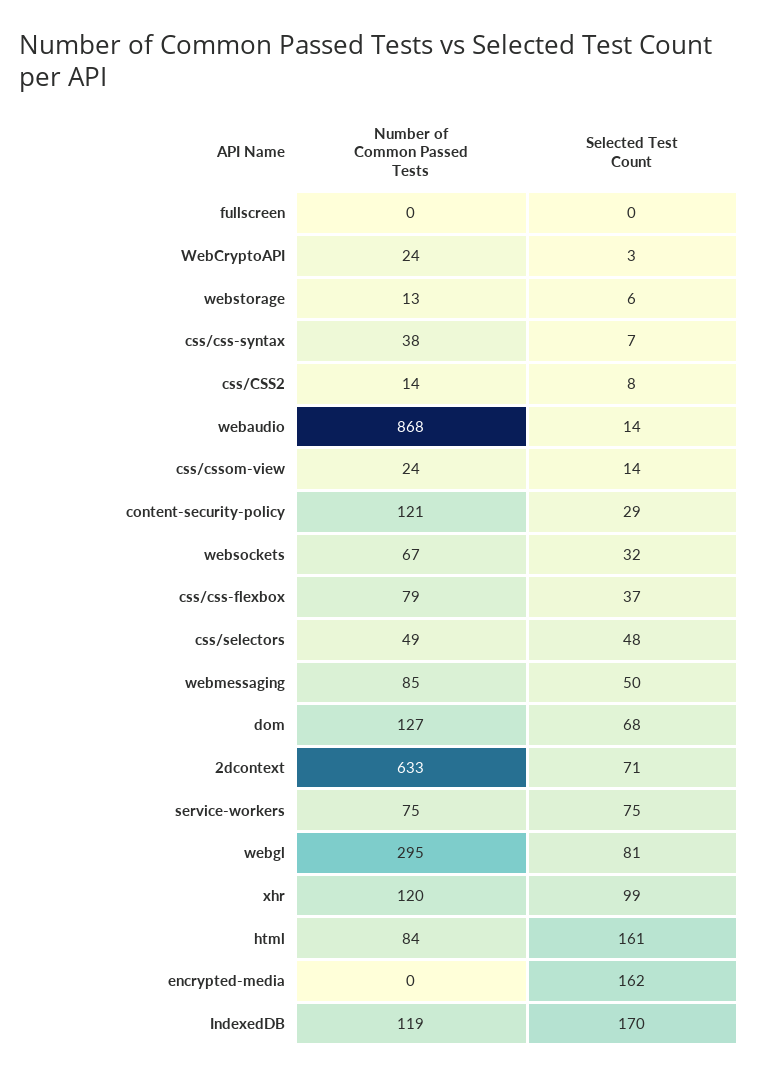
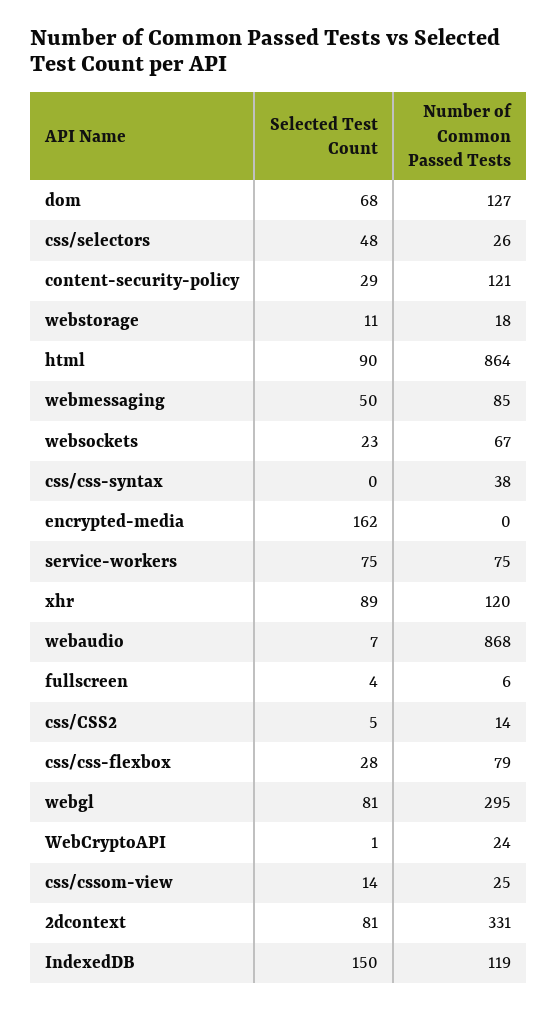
  {
    "Number of Common Passed Tests": {
-     "fullscreen": 0,
+     "fullscreen": 6,
      "WebCryptoAPI": 24,
-     "webstorage": 13,
+     "webstorage": 18,
      "css/css-syntax": 38,
      "css/CSS2": 14,
      "webaudio": 868,
-     "css/cssom-view": 24,
+     "css/cssom-view": 25,
      "content-security-policy": 121,
      "websockets": 67,
      "css/css-flexbox": 79,
-     "css/selectors": 49,
+     "css/selectors": 26,
      "webmessaging": 85,
      "dom": 127,
-     "2dcontext": 633,
+     "2dcontext": 331,
      "service-workers": 75,
      "webgl": 295,
      "xhr": 120,
-     "html": 84,
+     "html": 864,
      "encrypted-media": 0,
      "IndexedDB": 119
    },
    "Selected Test Count": {
-     "fullscreen": 0,
+     "fullscreen": 4,
-     "WebCryptoAPI": 3,
+     "WebCryptoAPI": 1,
-     "webstorage": 6,
+     "webstorage": 11,
-     "css/css-syntax": 7,
+     "css/css-syntax": 0,
-     "css/CSS2": 8,
+     "css/CSS2": 5,
-     "webaudio": 14,
+     "webaudio": 7,
      "css/cssom-view": 14,
      "content-security-policy": 29,
-     "websockets": 32,
+     "websockets": 23,
-     "css/css-flexbox": 37,
+     "css/css-flexbox": 28,
      "css/selectors": 48,
      "webmessaging": 50,
      "dom": 68,
-     "2dcontext": 71,
+     "2dcontext": 81,
      "service-workers": 75,
      "webgl": 81,
-     "xhr": 99,
+     "xhr": 89,
-     "html": 161,
+     "html": 90,
      "encrypted-media": 162,
-     "IndexedDB": 170
+     "IndexedDB": 150
    }
  }

